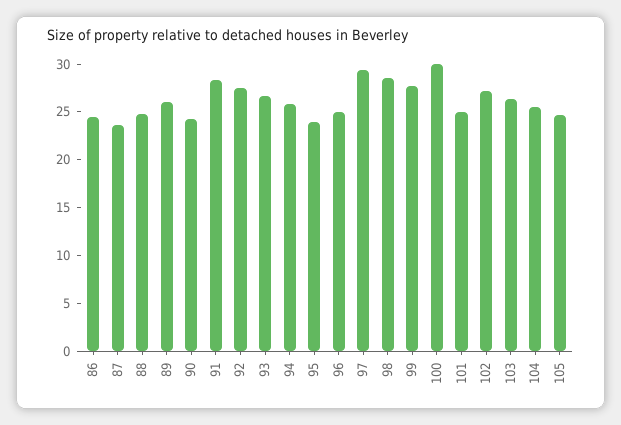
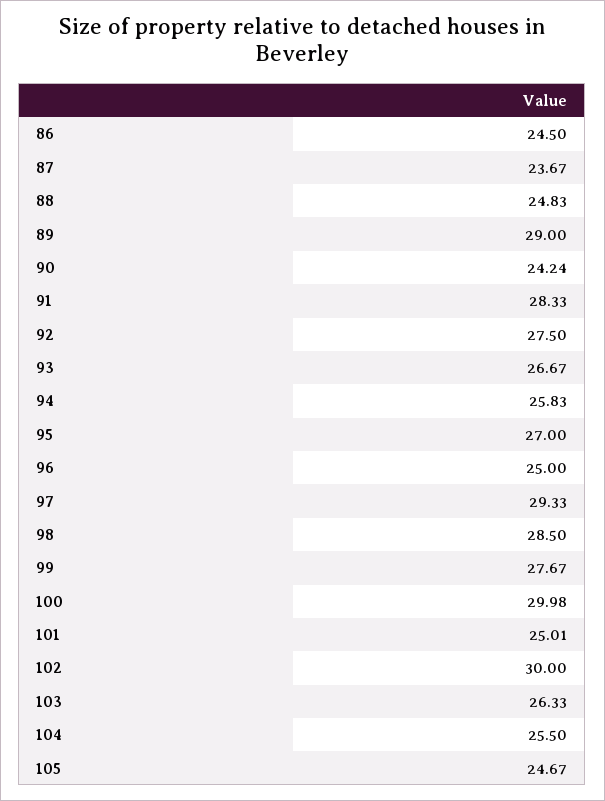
  {
    "86": 24.5,
    "87": 23.67,
    "88": 24.83,
-   "89": 26,
+   "89": 29,
    "90": 24.24,
    "91": 28.33,
    "92": 27.5,
    "93": 26.67,
    "94": 25.83,
-   "95": 24,
+   "95": 27,
    "96": 25,
    "97": 29.33,
    "98": 28.5,
    "99": 27.67,
    "100": 29.98,
    "101": 25.01,
-   "102": 27,
+   "102": 30,
    "103": 26.33,
    "104": 25.5,
    "105": 24.67
  }

